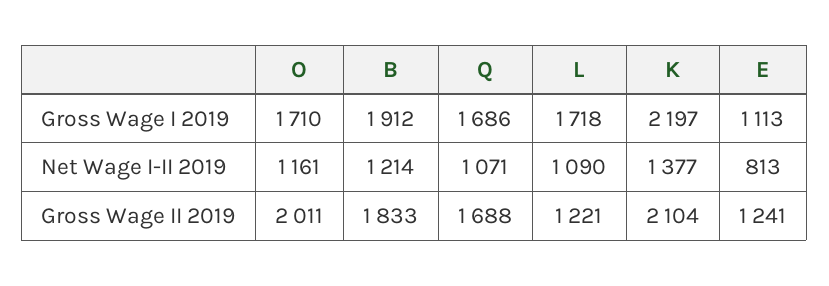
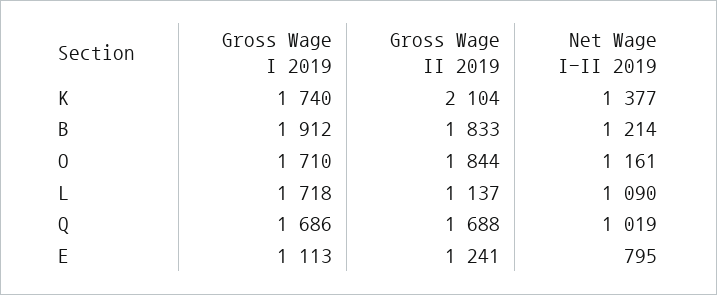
  {
    "O": {
      "Gross Wage I 2019": 1710,
      "Net Wage I-II 2019": 1161,
-     "Gross Wage II 2019": 2011
+     "Gross Wage II 2019": 1844
    },
    "B": {
      "Gross Wage I 2019": 1912,
      "Net Wage I-II 2019": 1214,
      "Gross Wage II 2019": 1833
    },
    "Q": {
      "Gross Wage I 2019": 1686,
-     "Net Wage I-II 2019": 1071,
+     "Net Wage I-II 2019": 1019,
      "Gross Wage II 2019": 1688
    },
    "L": {
      "Gross Wage I 2019": 1718,
      "Net Wage I-II 2019": 1090,
-     "Gross Wage II 2019": 1221
+     "Gross Wage II 2019": 1137
    },
    "K": {
-     "Gross Wage I 2019": 2197,
+     "Gross Wage I 2019": 1740,
      "Net Wage I-II 2019": 1377,
      "Gross Wage II 2019": 2104
    },
    "E": {
      "Gross Wage I 2019": 1113,
-     "Net Wage I-II 2019": 813,
+     "Net Wage I-II 2019": 795,
      "Gross Wage II 2019": 1241
    }
  }

